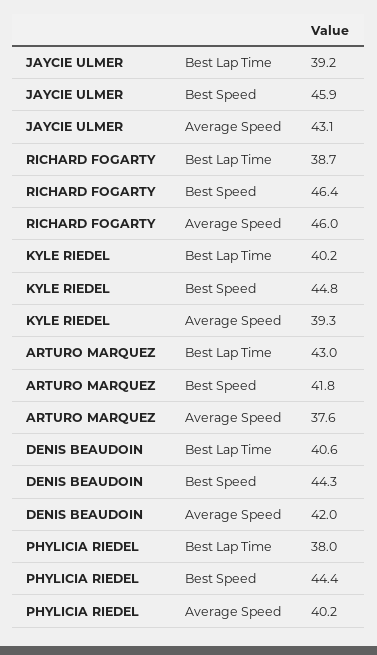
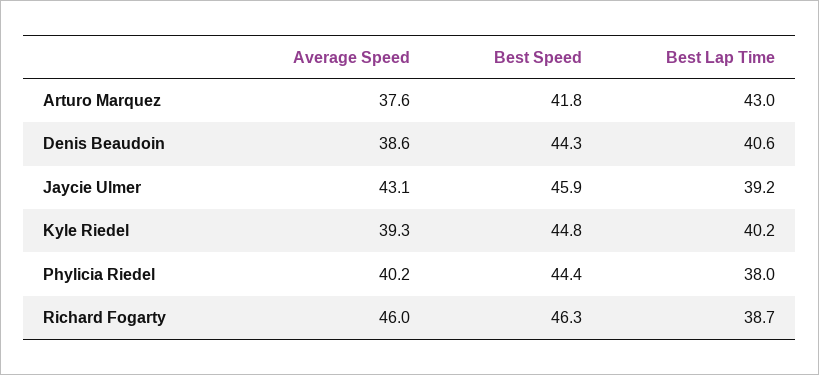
  {
    "JAYCIE ULMER": {
      "Best Lap Time": 39.2,
      "Best Speed": 45.9,
      "Average Speed": 43.1
    },
    "RICHARD FOGARTY": {
      "Best Lap Time": 38.7,
-     "Best Speed": 46.4,
+     "Best Speed": 46.3,
      "Average Speed": 46
    },
    "KYLE RIEDEL": {
      "Best Lap Time": 40.2,
      "Best Speed": 44.8,
      "Average Speed": 39.3
    },
    "ARTURO MARQUEZ": {
      "Best Lap Time": 43,
      "Best Speed": 41.8,
      "Average Speed": 37.6
    },
    "DENIS BEAUDOIN": {
      "Best Lap Time": 40.6,
      "Best Speed": 44.3,
-     "Average Speed": 42
+     "Average Speed": 38.6
    },
    "PHYLICIA RIEDEL": {
      "Best Lap Time": 38,
      "Best Speed": 44.4,
      "Average Speed": 40.2
    }
  }

